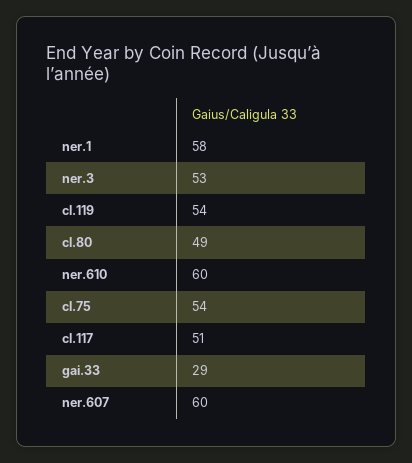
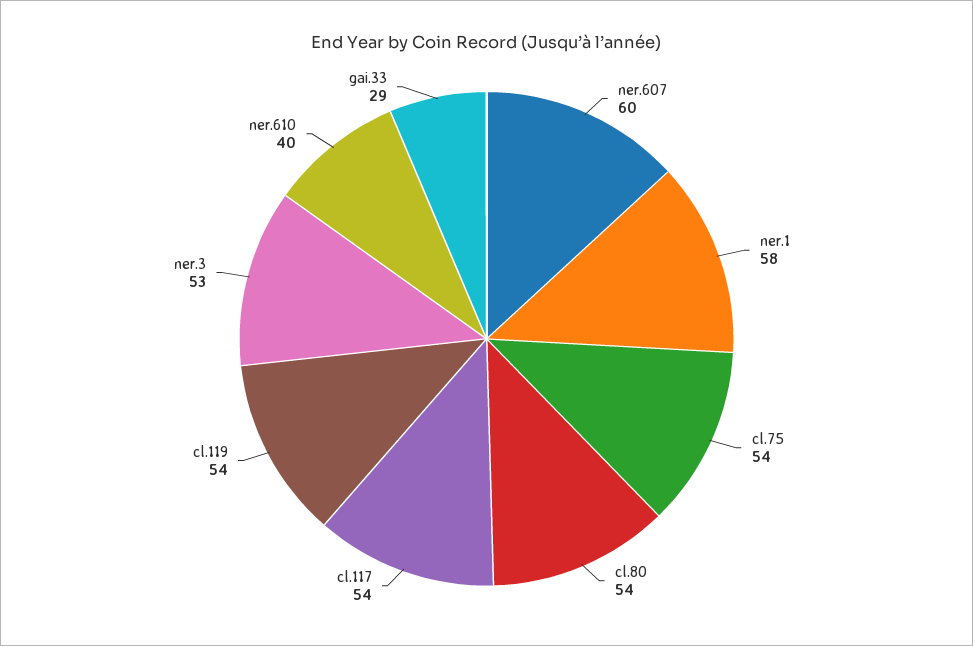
  {
    "ner.1": 58,
    "ner.3": 53,
    "cl.119": 54,
-   "cl.80": 49,
+   "cl.80": 54,
-   "ner.610": 60,
+   "ner.610": 40,
    "cl.75": 54,
-   "cl.117": 51,
+   "cl.117": 54,
    "gai.33": 29,
    "ner.607": 60
  }

